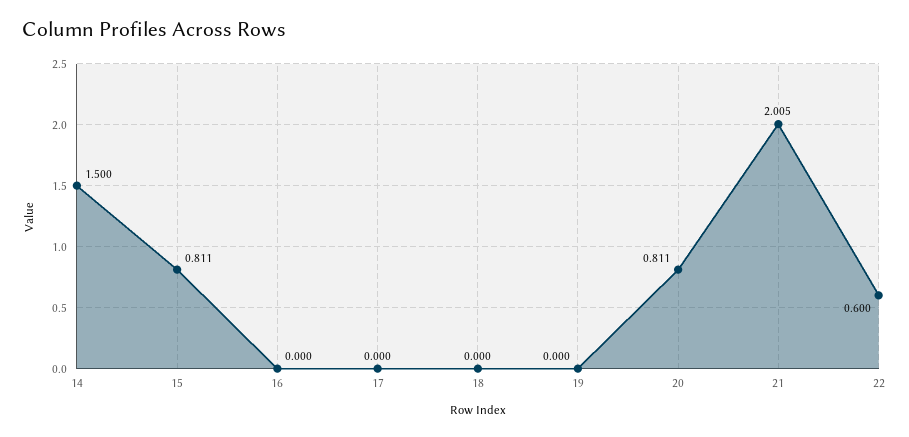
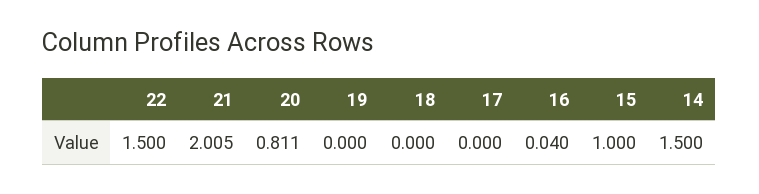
  {
    "14": 1.5,
-   "15": 0.811,
+   "15": 1,
-   "16": 0,
+   "16": 0.04,
    "17": 0,
    "18": 0,
    "19": 0,
    "20": 0.811,
    "21": 2.005,
-   "22": 0.6
+   "22": 1.5
  }

